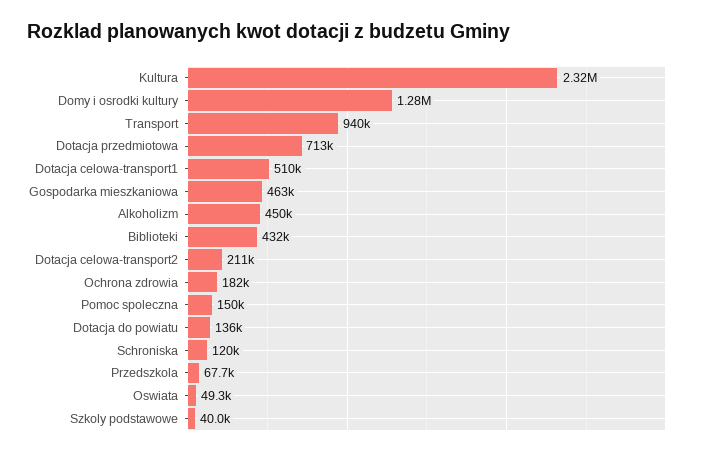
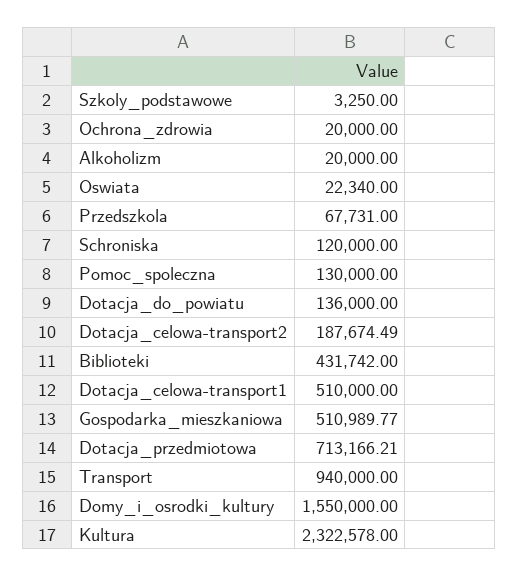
  {
    "Kultura": 2322578,
-   "Domy i osrodki kultury": 1280000,
+   "Domy i osrodki kultury": 1550000,
    "Transport": 940000,
    "Dotacja przedmiotowa": 713166.21,
    "Dotacja celowa-transport1": 510000,
-   "Gospodarka mieszkaniowa": 463000,
+   "Gospodarka mieszkaniowa": 510989.77,
-   "Alkoholizm": 450000,
+   "Alkoholizm": 20000,
    "Biblioteki": 431742,
-   "Dotacja celowa-transport2": 211000,
+   "Dotacja celowa-transport2": 187674.49,
-   "Ochrona zdrowia": 182000,
+   "Ochrona zdrowia": 20000,
-   "Pomoc spoleczna": 150000,
+   "Pomoc spoleczna": 130000,
    "Dotacja do powiatu": 136000,
    "Schroniska": 120000,
    "Przedszkola": 67731,
-   "Oswiata": 49300,
+   "Oswiata": 22340,
-   "Szkoly podstawowe": 40000
+   "Szkoly podstawowe": 3250
  }

